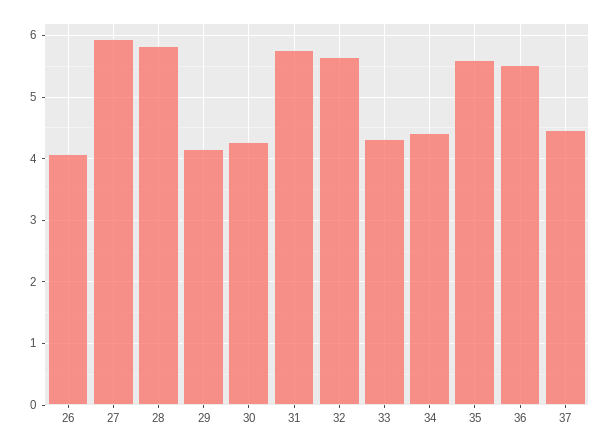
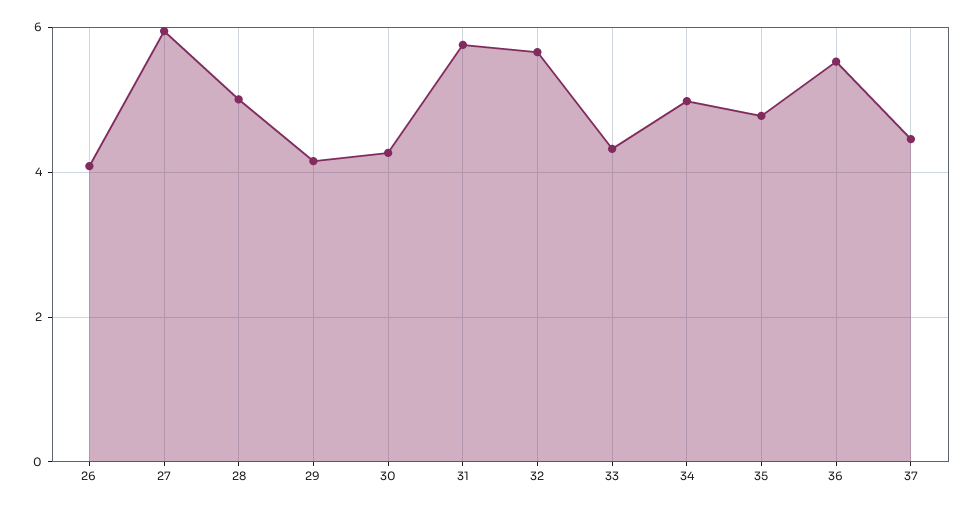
  {
    "26": 4.1,
    "27": 5.9,
-   "28": 5.8,
+   "28": 5,
    "29": 4.2,
    "30": 4.3,
    "31": 5.8,
    "32": 5.7,
    "33": 4.3,
-   "34": 4.4,
+   "34": 5,
-   "35": 5.6,
+   "35": 4.8,
    "36": 5.5,
    "37": 4.5
  }

